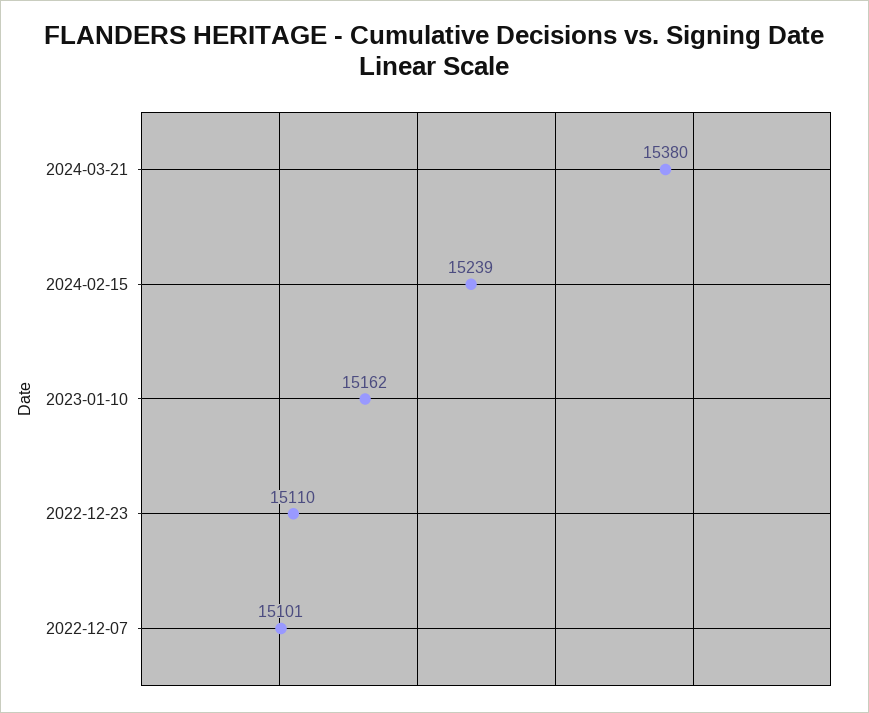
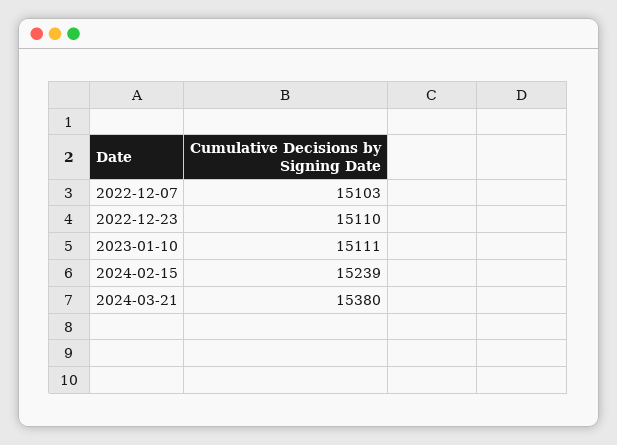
  {
    "2024-03-21": 15380,
    "2024-02-15": 15239,
-   "2023-01-10": 15162,
+   "2023-01-10": 15111,
    "2022-12-23": 15110,
-   "2022-12-07": 15101
+   "2022-12-07": 15103
  }

